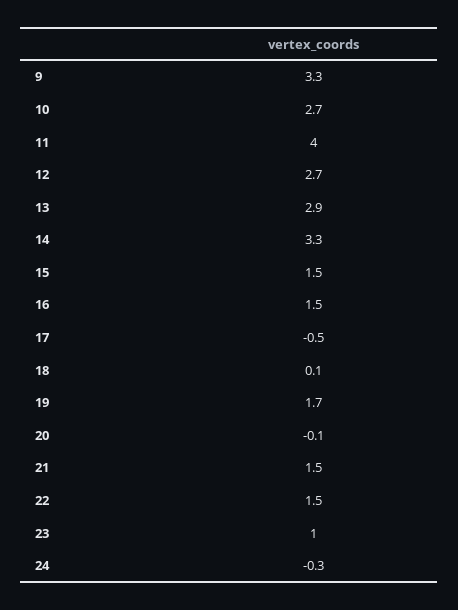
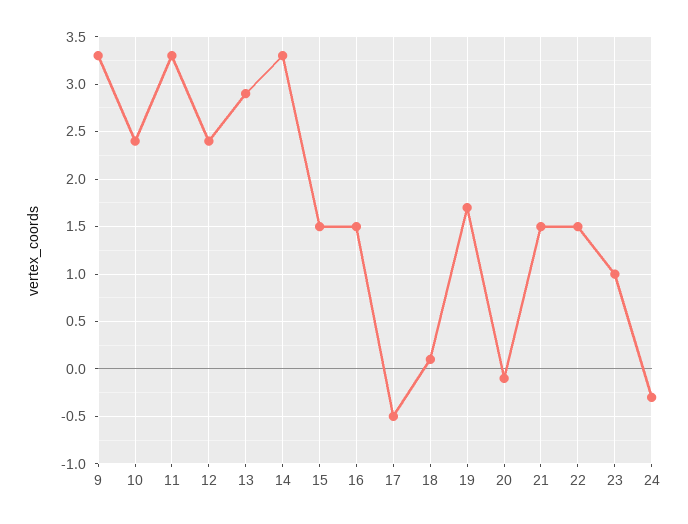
  {
    "9": 3.3,
-   "10": 2.7,
+   "10": 2.4,
-   "11": 4,
+   "11": 3.3,
-   "12": 2.7,
+   "12": 2.4,
    "13": 2.9,
    "14": 3.3,
    "15": 1.5,
    "16": 1.5,
    "17": -0.5,
    "18": 0.1,
    "19": 1.7,
    "20": -0.1,
    "21": 1.5,
    "22": 1.5,
    "23": 1,
    "24": -0.3
  }

